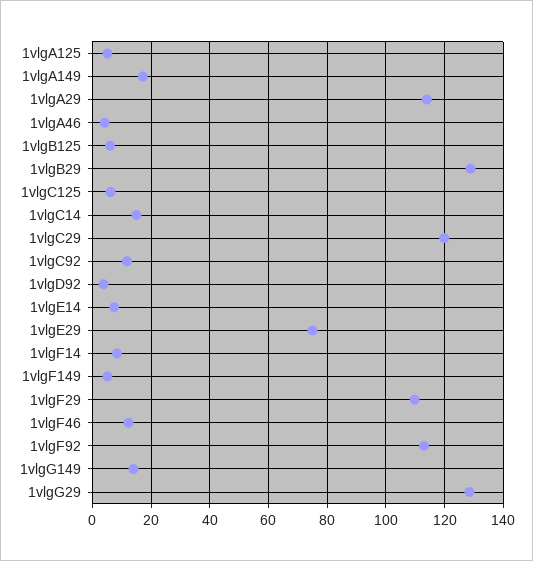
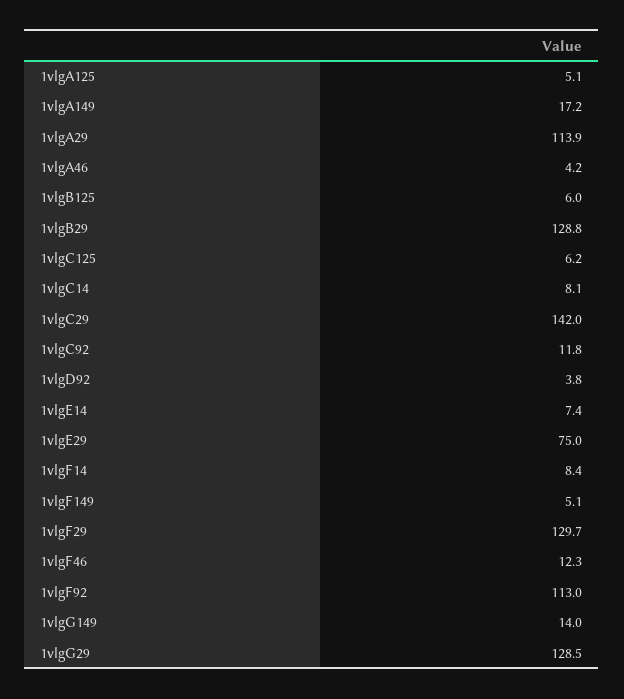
  {
    "1vlgA125": 5.1,
    "1vlgA149": 17.2,
    "1vlgA29": 113.9,
    "1vlgA46": 4.2,
    "1vlgB125": 6,
    "1vlgB29": 128.8,
    "1vlgC125": 6.2,
-   "1vlgC14": 15,
+   "1vlgC14": 8.1,
-   "1vlgC29": 120,
+   "1vlgC29": 142,
    "1vlgC92": 11.8,
    "1vlgD92": 3.8,
    "1vlgE14": 7.4,
    "1vlgE29": 75,
    "1vlgF14": 8.4,
    "1vlgF149": 5.1,
-   "1vlgF29": 110,
+   "1vlgF29": 129.7,
    "1vlgF46": 12.3,
    "1vlgF92": 113,
    "1vlgG149": 14,
    "1vlgG29": 128.5
  }

